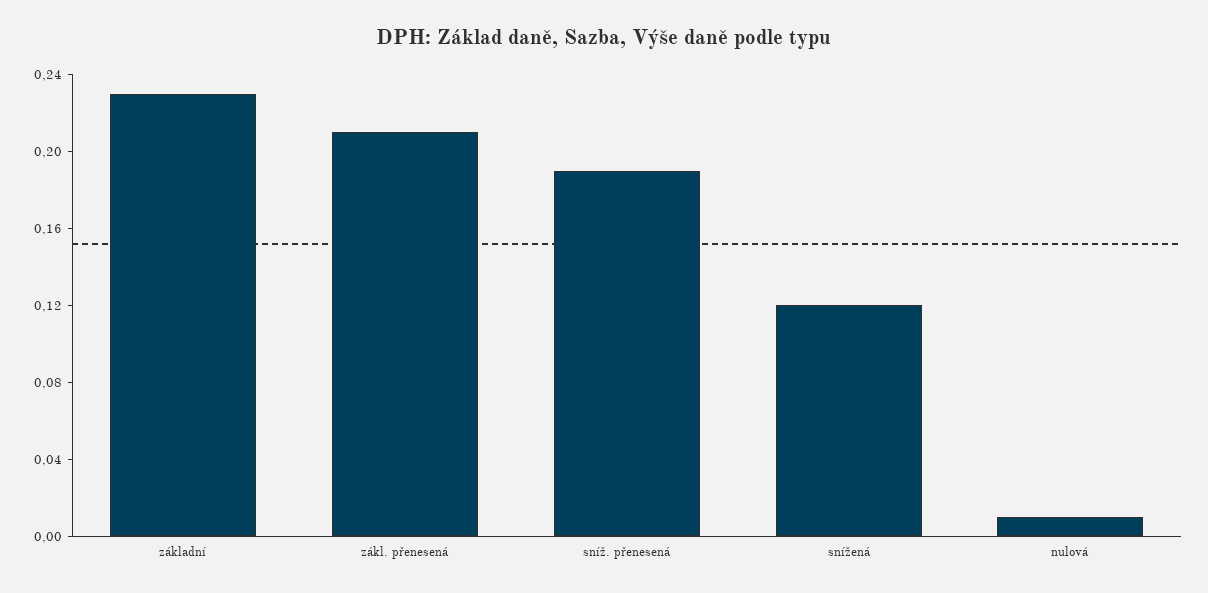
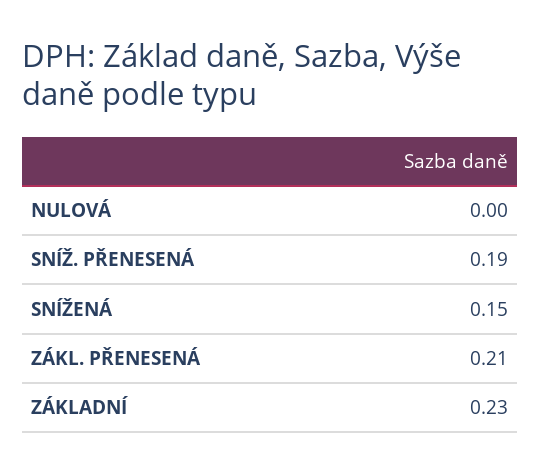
  {
    "základní": 0.23,
    "zákl. přenesená": 0.21,
    "sníž. přenesená": 0.19,
-   "snížená": 0.12,
+   "snížená": 0.15,
-   "nulová": 0.01
+   "nulová": 0
  }

